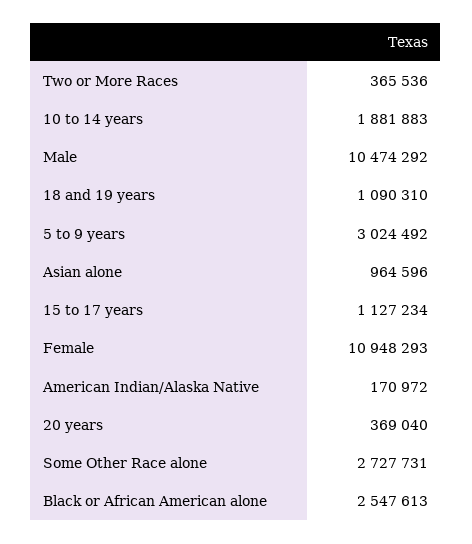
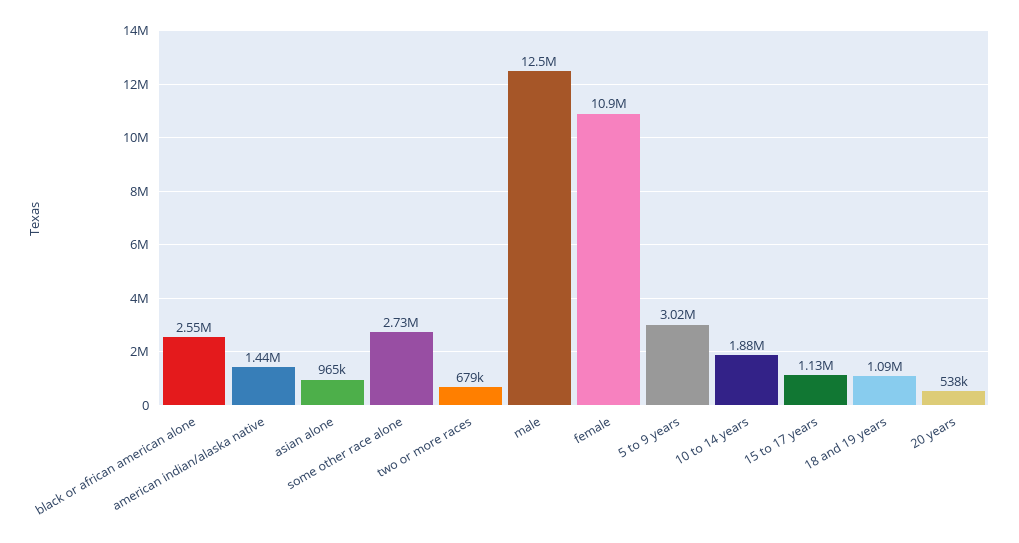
  {
-   "Two or More Races": 365536,
+   "Two or More Races": 679000,
    "10 to 14 years": 1881883,
-   "Male": 10474292,
+   "Male": 12500000,
    "18 and 19 years": 1090310,
    "5 to 9 years": 3024492,
    "Asian alone": 964596,
    "15 to 17 years": 1127234,
    "Female": 10948293,
-   "American Indian/Alaska Native": 170972,
+   "American Indian/Alaska Native": 1440000,
-   "20 years": 369040,
+   "20 years": 538000,
    "Some Other Race alone": 2727731,
    "Black or African American alone": 2547613
  }

